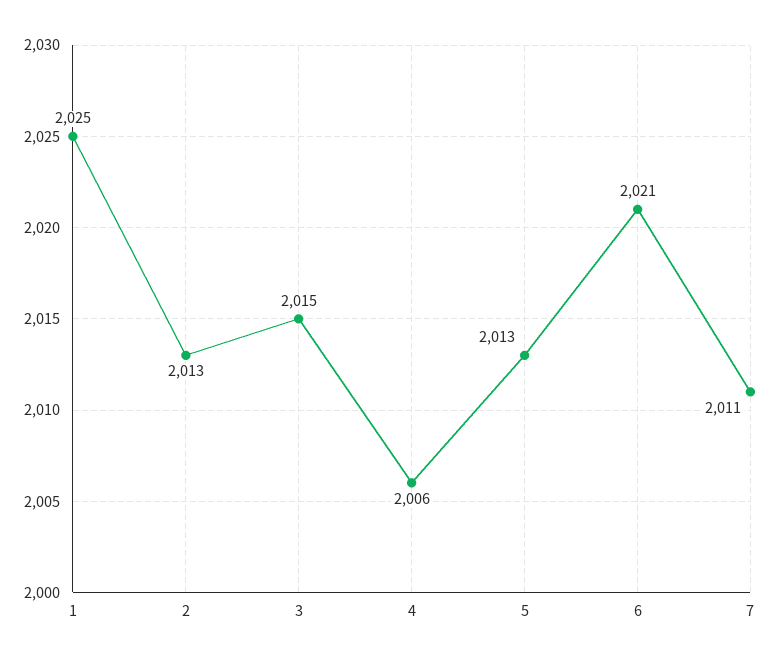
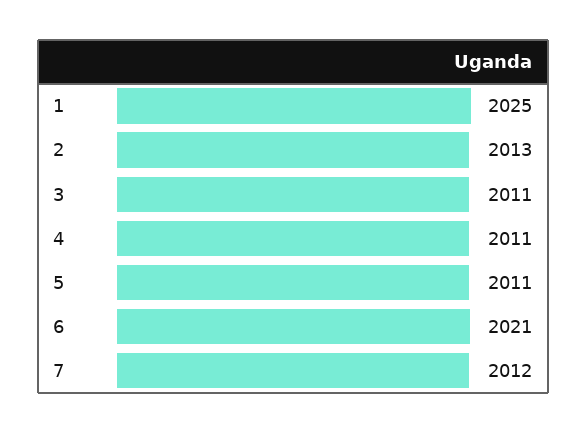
  {
    "1": 2025,
    "2": 2013,
-   "3": 2015,
+   "3": 2011,
-   "4": 2006,
+   "4": 2011,
-   "5": 2013,
+   "5": 2011,
    "6": 2021,
-   "7": 2011
+   "7": 2012
  }

